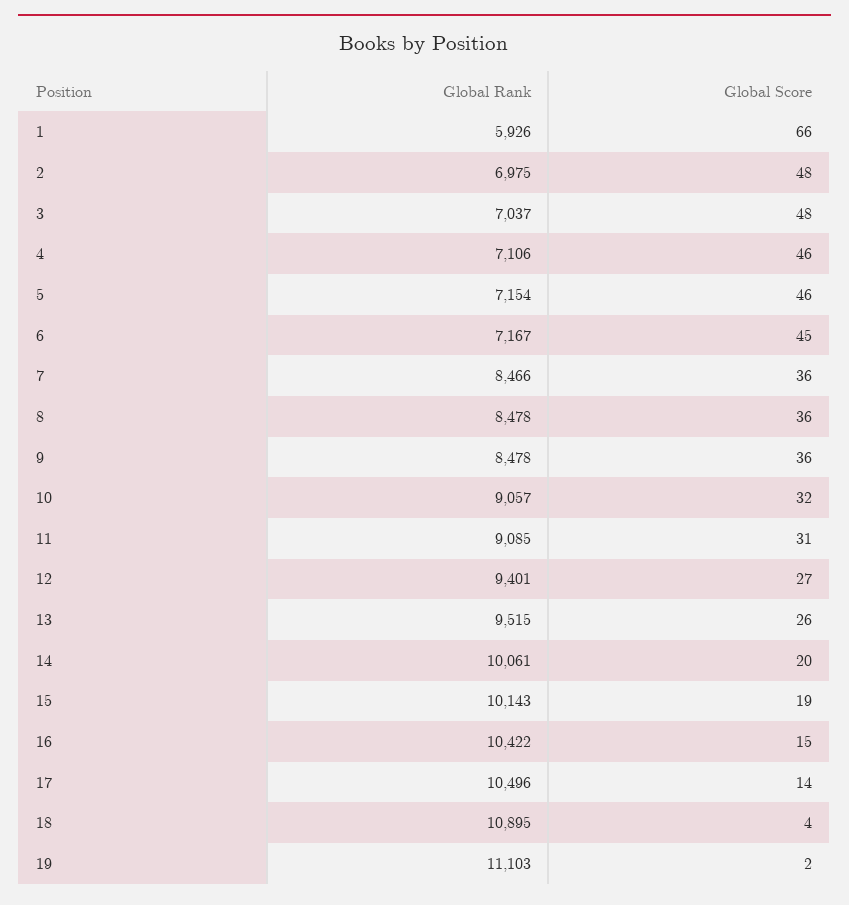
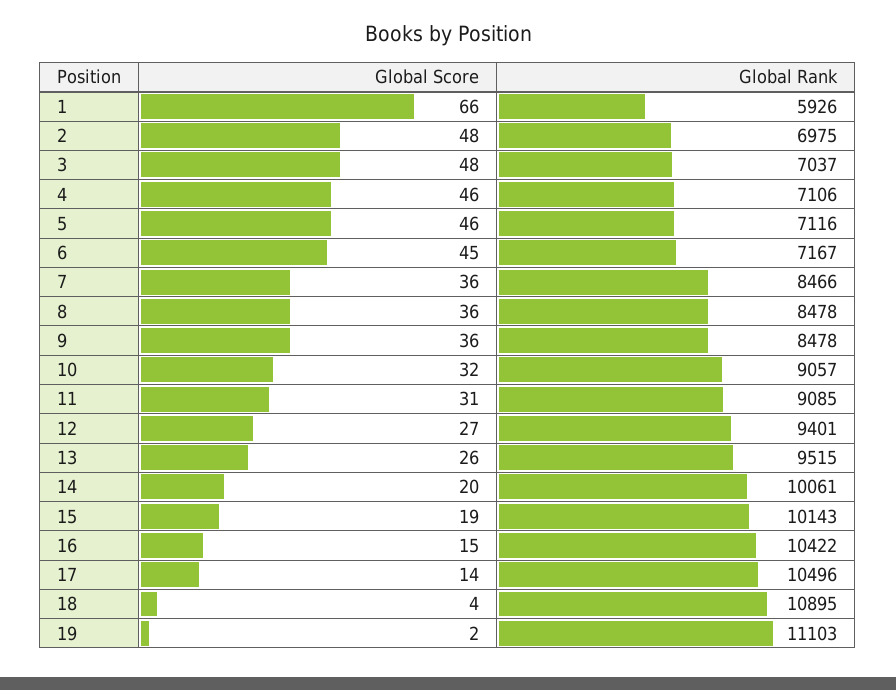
  {
    "Global Rank": {
      "1": 5926,
      "2": 6975,
      "3": 7037,
      "4": 7106,
-     "5": 7154,
+     "5": 7116,
      "6": 7167,
      "7": 8466,
      "8": 8478,
      "9": 8478,
      "10": 9057,
      "11": 9085,
      "12": 9401,
      "13": 9515,
      "14": 10061,
      "15": 10143,
      "16": 10422,
      "17": 10496,
      "18": 10895,
      "19": 11103
    },
    "Global Score": {
      "1": 66,
      "2": 48,
      "3": 48,
      "4": 46,
      "5": 46,
      "6": 45,
      "7": 36,
      "8": 36,
      "9": 36,
      "10": 32,
      "11": 31,
      "12": 27,
      "13": 26,
      "14": 20,
      "15": 19,
      "16": 15,
      "17": 14,
      "18": 4,
      "19": 2
    }
  }

